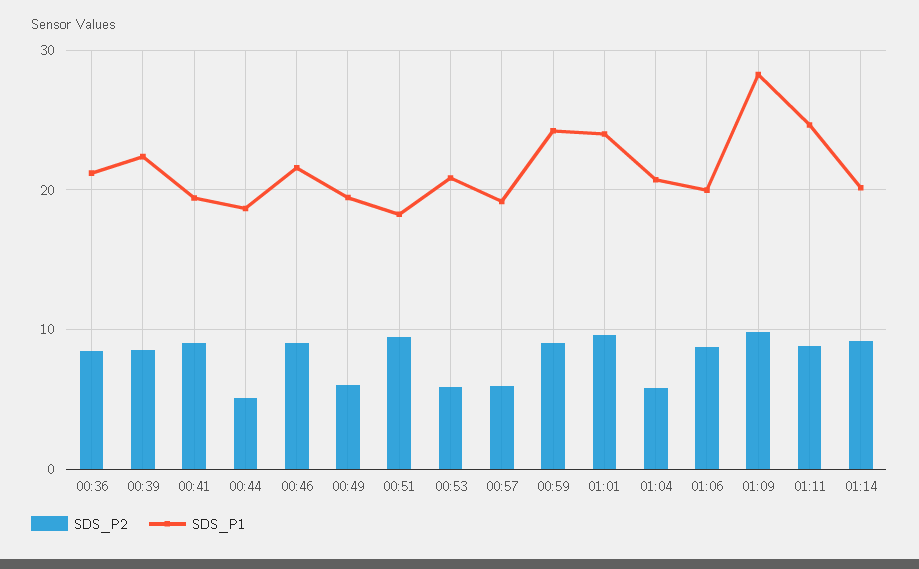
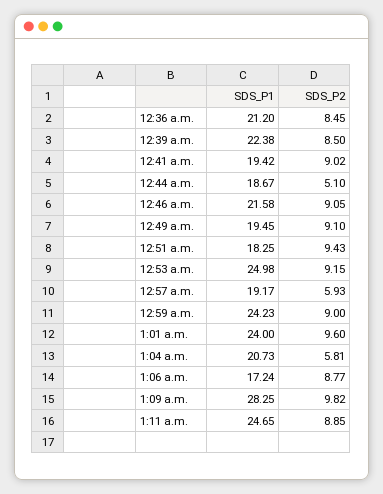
  {
    "SDS_P2": {
      "00:36": 8.45,
      "00:39": 8.5,
      "00:41": 9.02,
      "00:44": 5.1,
      "00:46": 9.05,
-     "00:49": 6,
+     "00:49": 9.1,
      "00:51": 9.43,
-     "00:53": 6,
+     "00:53": 9.15,
      "00:57": 5.93,
      "00:59": 9,
      "01:01": 9.6,
      "01:04": 5.81,
      "01:06": 8.77,
      "01:09": 9.82,
-     "01:11": 8.85,
+     "01:11": 8.85
-     "01:14": 9
    },
    "SDS_P1": {
      "00:36": 21.2,
      "00:39": 22.38,
      "00:41": 19.42,
      "00:44": 18.67,
      "00:46": 21.58,
      "00:49": 19.45,
      "00:51": 18.25,
-     "00:53": 21,
+     "00:53": 24.98,
      "00:57": 19.17,
      "00:59": 24.23,
      "01:01": 24,
      "01:04": 20.73,
-     "01:06": 20,
+     "01:06": 17.24,
      "01:09": 28.25,
-     "01:11": 24.65,
+     "01:11": 24.65
-     "01:14": 20
    }
  }

